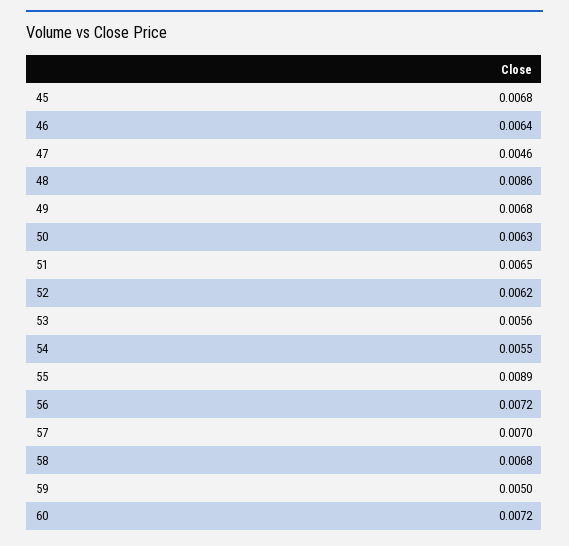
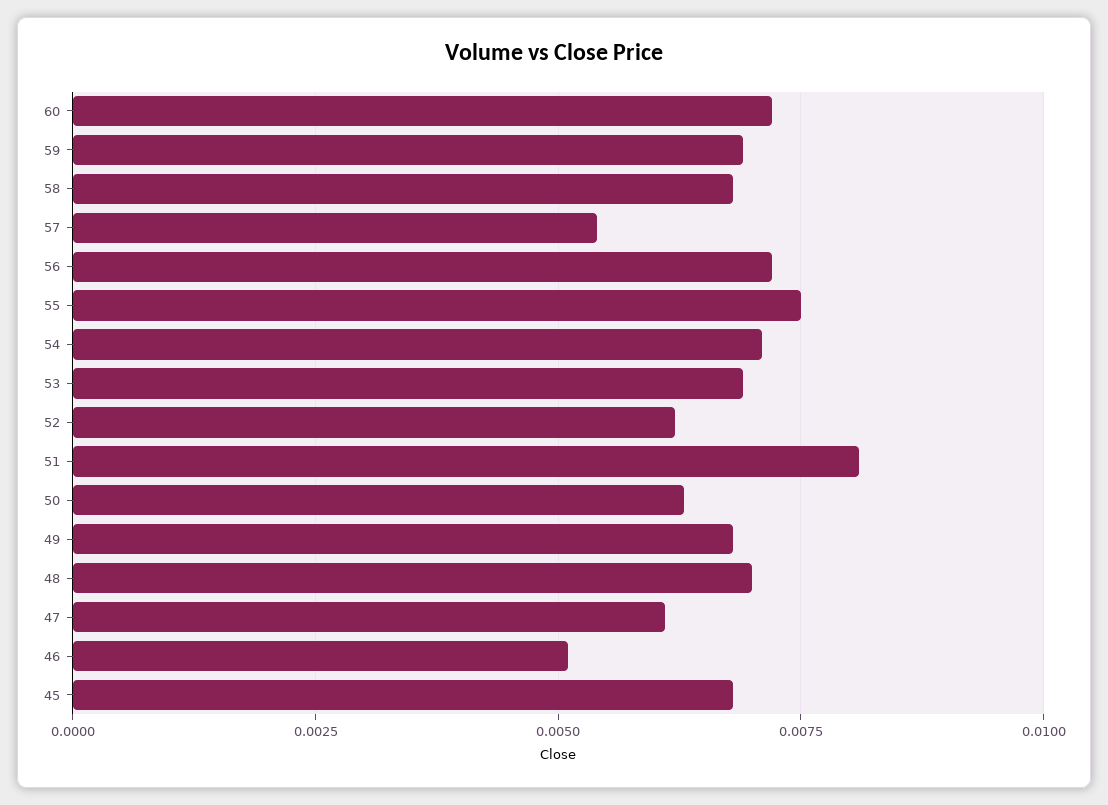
  {
    "45": 0.0068,
-   "46": 0.0064,
+   "46": 0.005,
-   "47": 0.0046,
+   "47": 0.006,
-   "48": 0.0086,
+   "48": 0.007,
    "49": 0.0068,
    "50": 0.0063,
-   "51": 0.0065,
+   "51": 0.008,
    "52": 0.0062,
-   "53": 0.0056,
+   "53": 0.007,
-   "54": 0.0055,
+   "54": 0.007,
-   "55": 0.0089,
+   "55": 0.0075,
    "56": 0.0072,
-   "57": 0.007,
+   "57": 0.0055,
    "58": 0.0068,
-   "59": 0.005,
+   "59": 0.007,
    "60": 0.0072
  }

